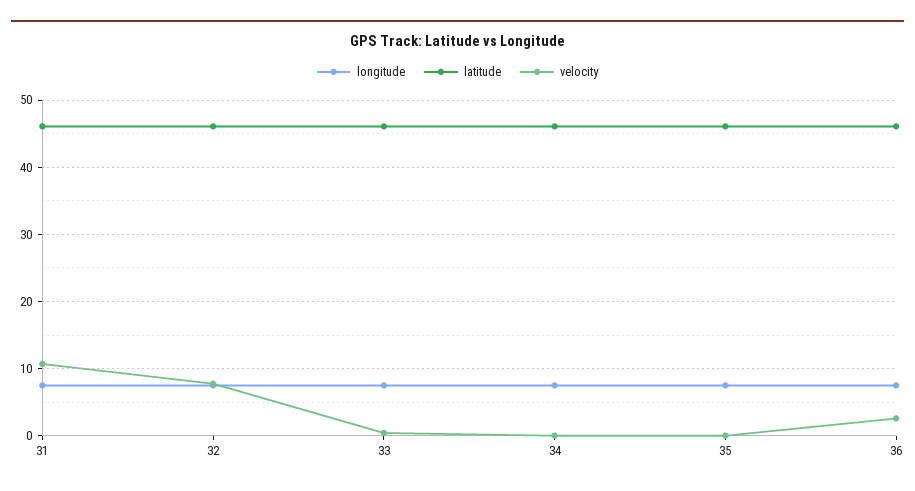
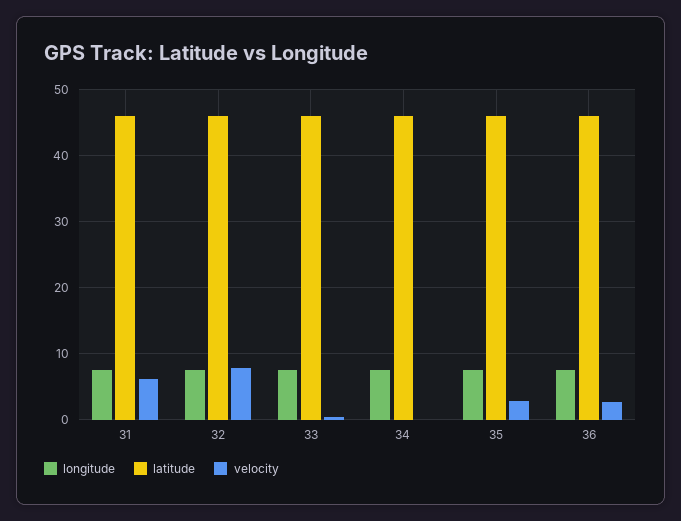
  {
    "longitude": {
      "31": 8,
      "32": 8,
      "33": 8,
      "34": 8,
      "35": 8,
      "36": 8
    },
    "latitude": {
      "31": 46,
      "32": 46,
      "33": 46,
      "34": 46,
      "35": 46,
      "36": 46
    },
    "velocity": {
-     "31": 11,
+     "31": 6,
      "32": 8,
      "33": 0,
      "34": 0,
-     "35": 0,
+     "35": 3,
      "36": 3
    }
  }

